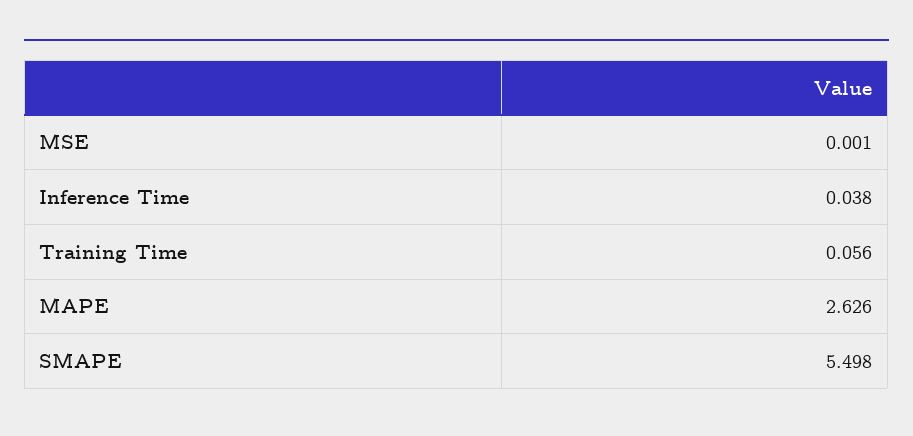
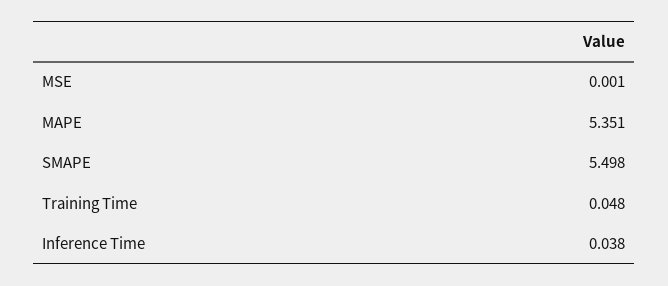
  {
    "MSE": 0.001,
    "Inference Time": 0.038,
-   "Training Time": 0.056,
+   "Training Time": 0.048,
-   "MAPE": 2.626,
+   "MAPE": 5.351,
    "SMAPE": 5.498
  }

